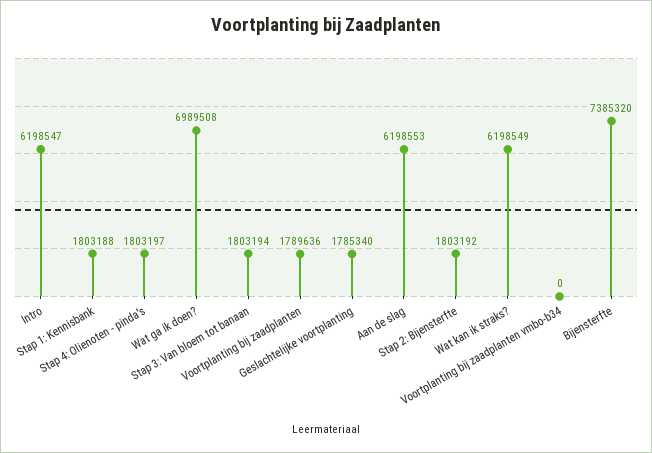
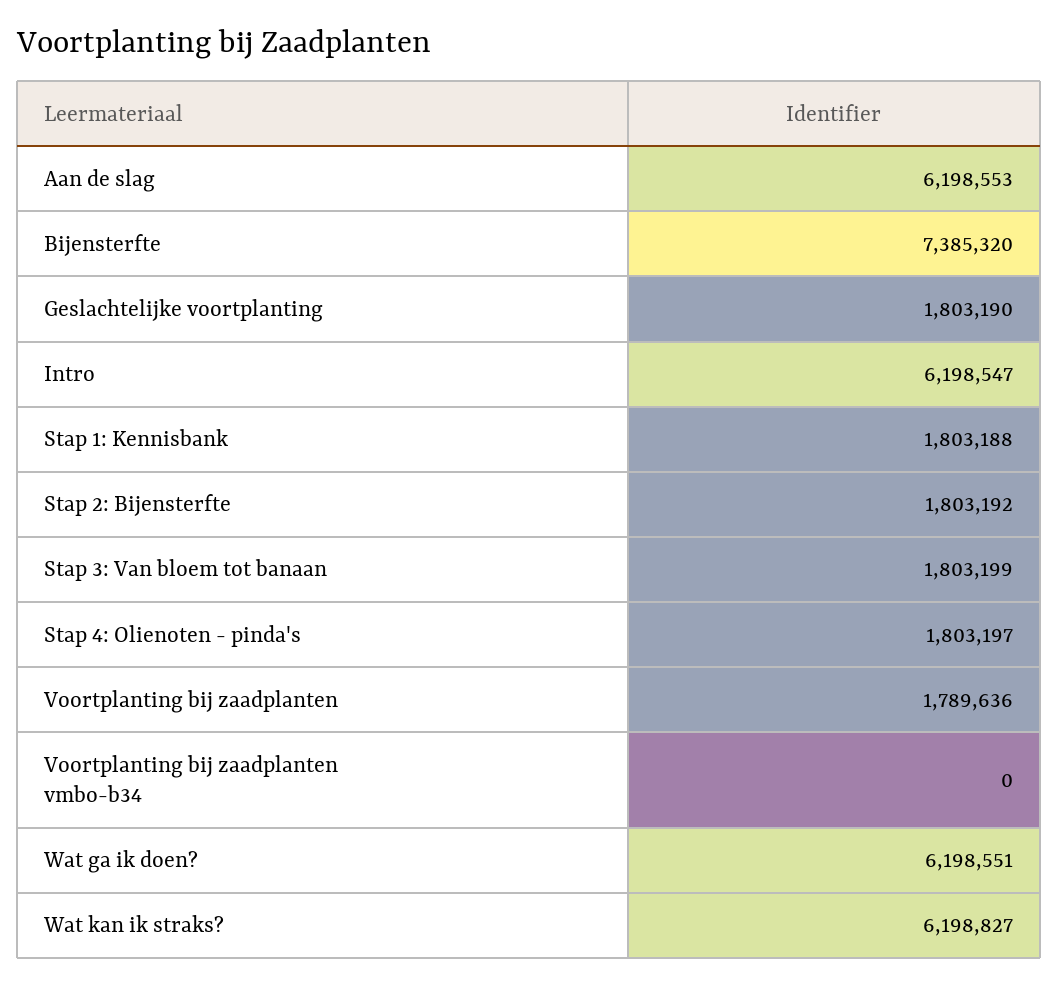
  {
    "Intro": 6198547,
    "Stap 1: Kennisbank": 1803188,
    "Stap 4: Olienoten - pinda's": 1803197,
-   "Wat ga ik doen?": 6989508,
+   "Wat ga ik doen?": 6198551,
-   "Stap 3: Van bloem tot banaan": 1803194,
+   "Stap 3: Van bloem tot banaan": 1803199,
    "Voortplanting bij zaadplanten": 1789636,
-   "Geslachtelijke voortplanting": 1785340,
+   "Geslachtelijke voortplanting": 1803190,
    "Aan de slag": 6198553,
    "Stap 2: Bijensterfte": 1803192,
-   "Wat kan ik straks?": 6198549,
+   "Wat kan ik straks?": 6198827,
    "Voortplanting bij zaadplanten vmbo-b34": 0,
    "Bijensterfte": 7385320
  }

